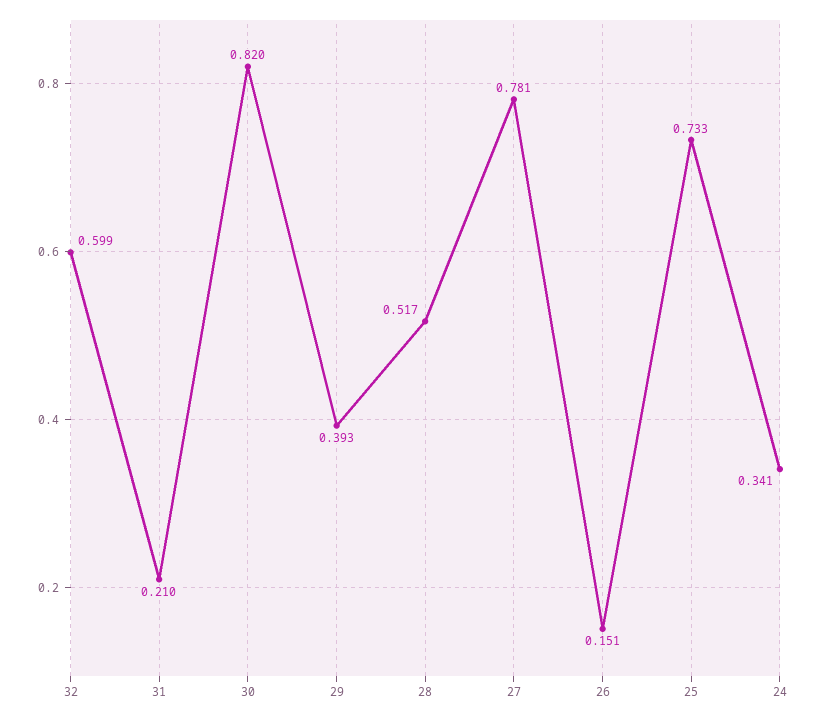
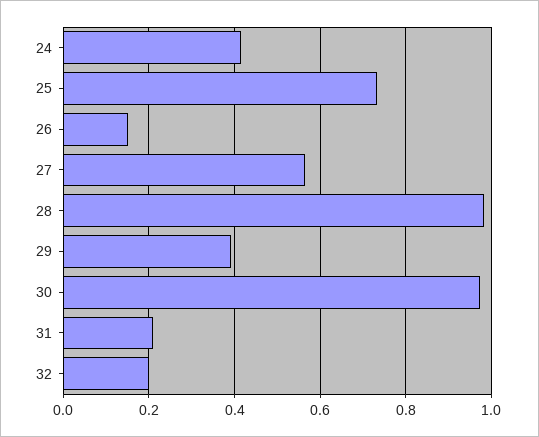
  {
-   "32": 0.599,
+   "32": 0.2,
    "31": 0.21,
-   "30": 0.82,
+   "30": 0.98,
    "29": 0.393,
-   "28": 0.517,
+   "28": 0.98,
-   "27": 0.781,
+   "27": 0.56,
    "26": 0.151,
    "25": 0.733,
-   "24": 0.341
+   "24": 0.42
  }

